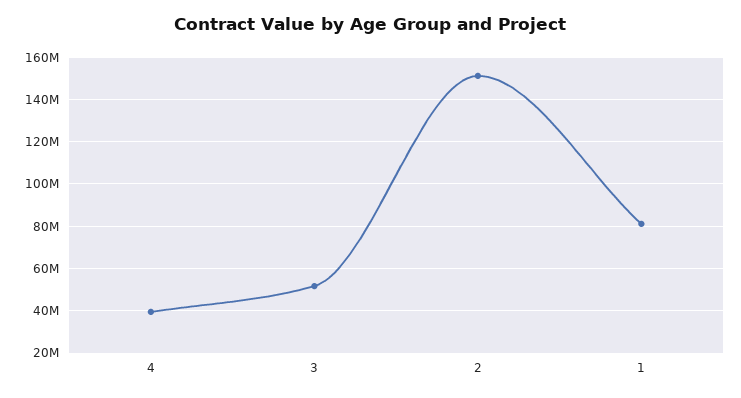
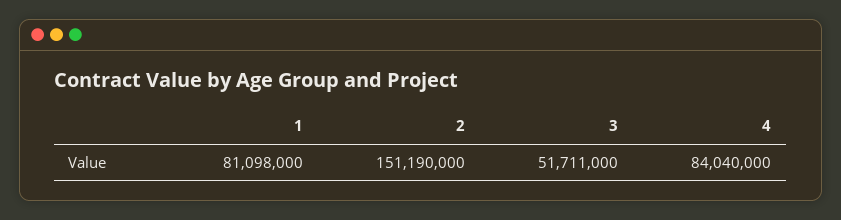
  {
-   "4": 40000000,
+   "4": 84040000,
    "3": 51711000,
    "2": 151190000,
    "1": 81098000
  }

